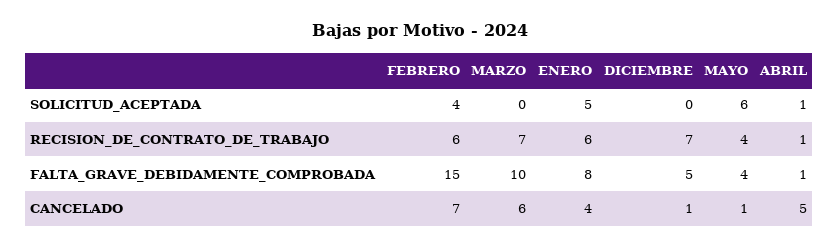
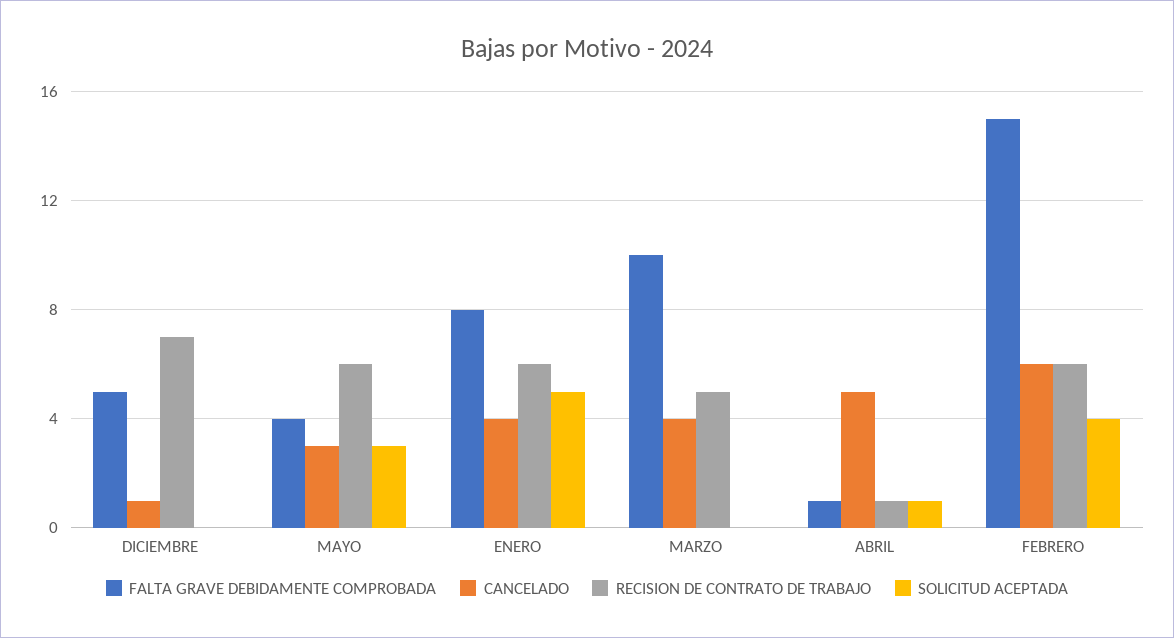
  {
    "SOLICITUD_ACEPTADA": {
      "FEBRERO": 4,
      "MARZO": 0,
      "ENERO": 5,
      "DICIEMBRE": 0,
-     "MAYO": 6,
+     "MAYO": 3,
      "ABRIL": 1
    },
    "RECISION_DE_CONTRATO_DE_TRABAJO": {
      "FEBRERO": 6,
-     "MARZO": 7,
+     "MARZO": 5,
      "ENERO": 6,
      "DICIEMBRE": 7,
-     "MAYO": 4,
+     "MAYO": 6,
      "ABRIL": 1
    },
    "FALTA_GRAVE_DEBIDAMENTE_COMPROBADA": {
      "FEBRERO": 15,
      "MARZO": 10,
      "ENERO": 8,
      "DICIEMBRE": 5,
      "MAYO": 4,
      "ABRIL": 1
    },
    "CANCELADO": {
-     "FEBRERO": 7,
+     "FEBRERO": 6,
-     "MARZO": 6,
+     "MARZO": 4,
      "ENERO": 4,
      "DICIEMBRE": 1,
-     "MAYO": 1,
+     "MAYO": 3,
      "ABRIL": 5
    }
  }

